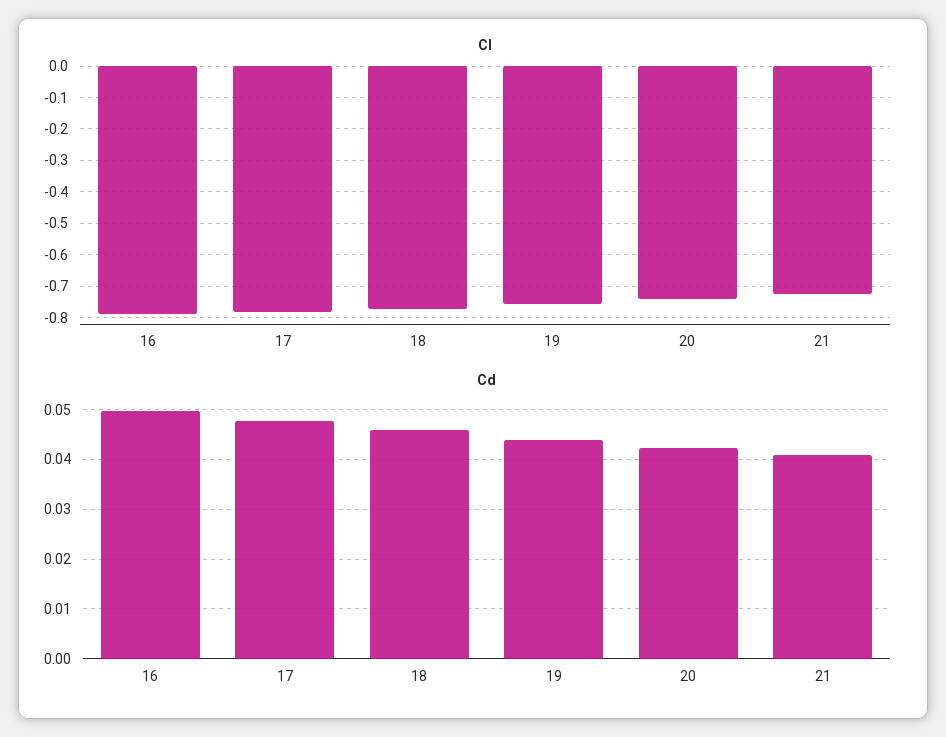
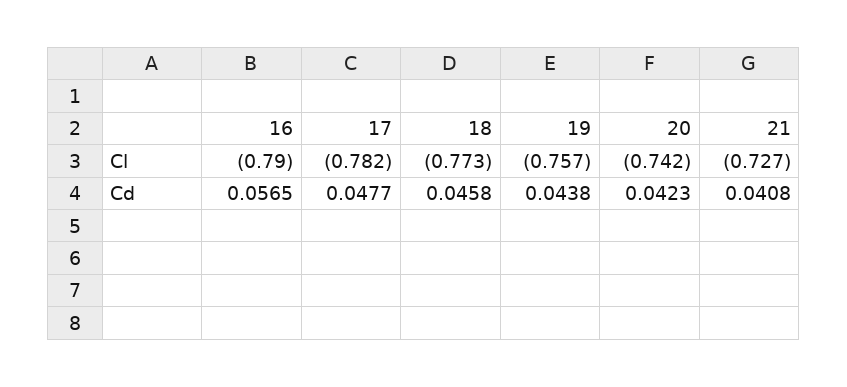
  {
    "Cl": {
      "16": -0.79,
      "17": -0.782,
      "18": -0.773,
      "19": -0.757,
      "20": -0.742,
      "21": -0.727
    },
    "Cd": {
-     "16": 0.05,
+     "16": 0.0565,
      "17": 0.0477,
      "18": 0.0458,
      "19": 0.0438,
      "20": 0.0423,
      "21": 0.0408
    }
  }

